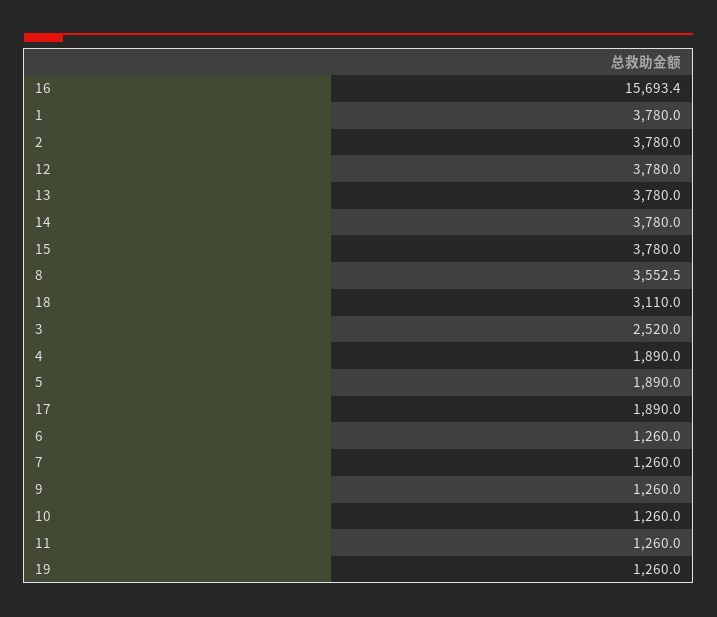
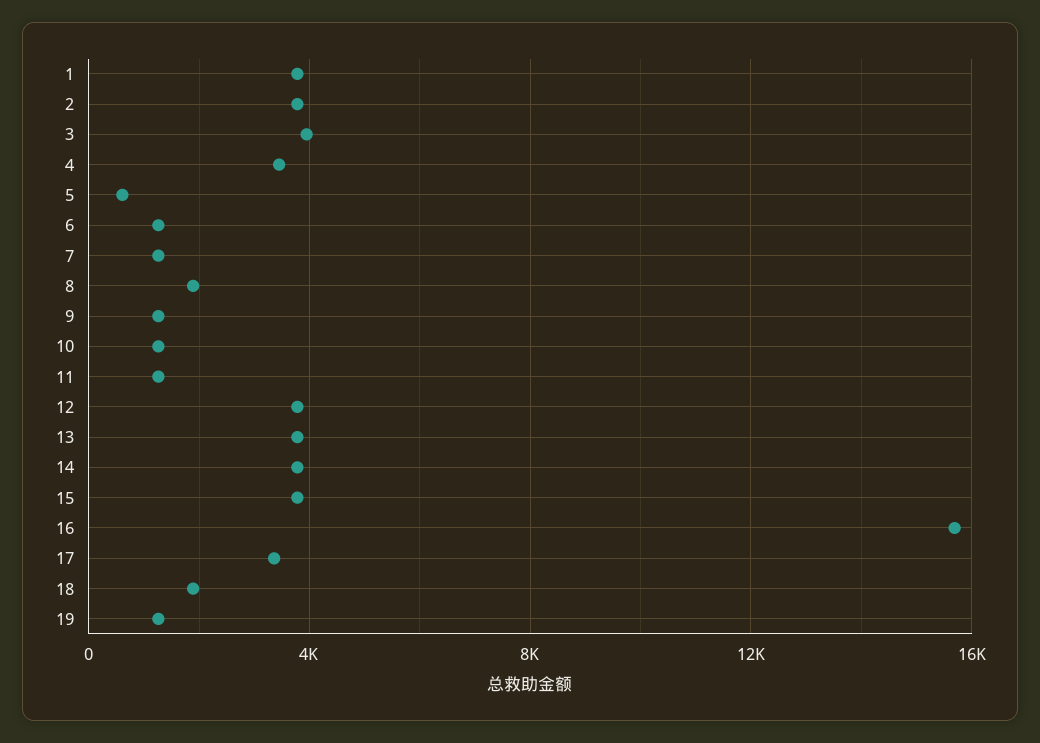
  {
    "16": 15693.4,
    "1": 3780,
    "2": 3780,
    "12": 3780,
    "13": 3780,
    "14": 3780,
    "15": 3780,
-   "8": 3552.5,
+   "8": 2000,
-   "18": 3110,
+   "18": 2000,
-   "3": 2520,
+   "3": 4000,
-   "4": 1890,
+   "4": 3500,
-   "5": 1890,
+   "5": 500,
-   "17": 1890,
+   "17": 3500,
    "6": 1260,
    "7": 1260,
    "9": 1260,
    "10": 1260,
    "11": 1260,
    "19": 1260
  }

